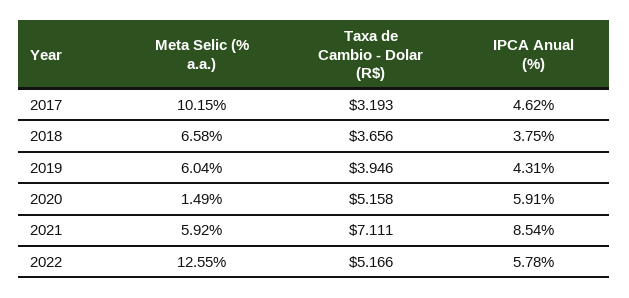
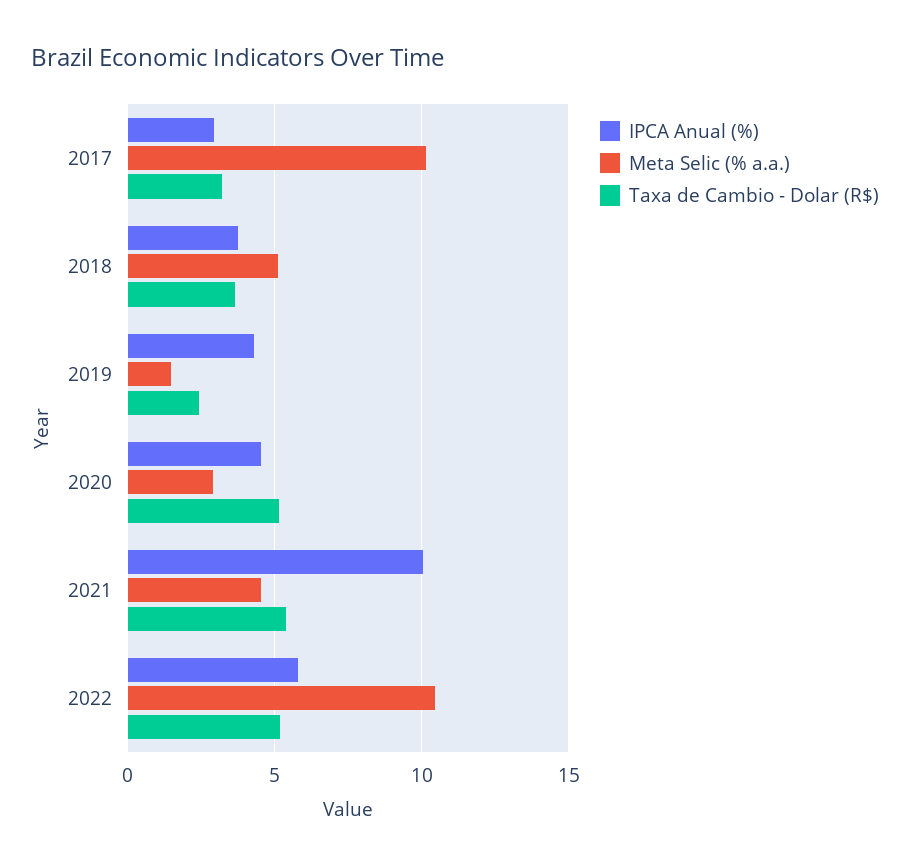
  {
    "Meta Selic (% a.a.)": {
      "2017": 10.15,
-     "2018": 6.58,
+     "2018": 5,
-     "2019": 6.04,
+     "2019": 1.5,
-     "2020": 1.49,
+     "2020": 3,
-     "2021": 5.92,
+     "2021": 4.5,
-     "2022": 12.55
+     "2022": 10.5
    },
    "Taxa de Cambio - Dolar (R$)": {
      "2017": 3.193,
      "2018": 3.656,
-     "2019": 3.946,
+     "2019": 2.5,
      "2020": 5.158,
-     "2021": 7.111,
+     "2021": 5.5,
      "2022": 5.166
    },
    "IPCA Anual (%)": {
-     "2017": 4.62,
+     "2017": 3,
      "2018": 3.75,
      "2019": 4.31,
-     "2020": 5.91,
+     "2020": 4.5,
-     "2021": 8.54,
+     "2021": 10,
      "2022": 5.78
    }
  }

